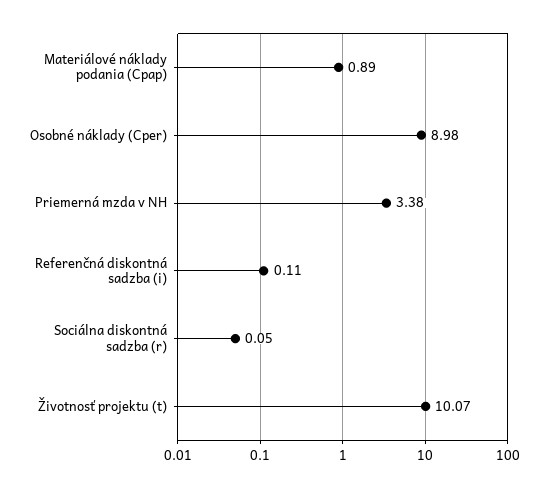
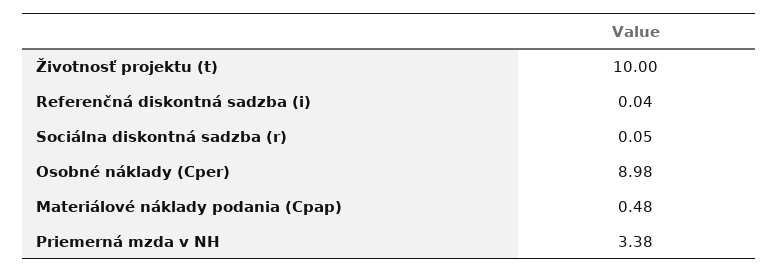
  {
-   "Materiálové náklady podania (Cpap)": 0.89,
+   "Materiálové náklady podania (Cpap)": 0.48,
    "Osobné náklady (Cper)": 8.98,
    "Priemerná mzda v NH": 3.38,
-   "Referenčná diskontná sadzba (i)": 0.11,
+   "Referenčná diskontná sadzba (i)": 0.04,
    "Sociálna diskontná sadzba (r)": 0.05,
-   "Životnosť projektu (t)": 10.07
+   "Životnosť projektu (t)": 10
  }

